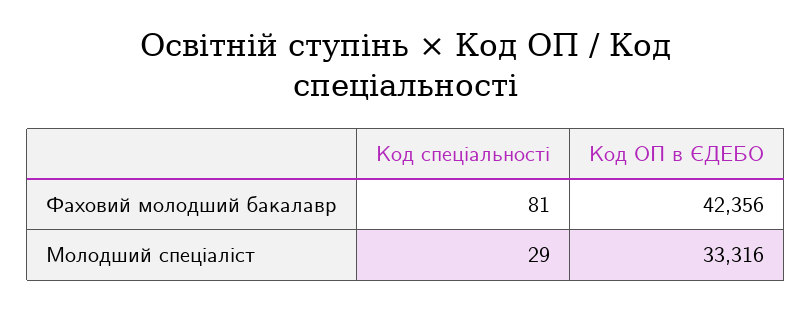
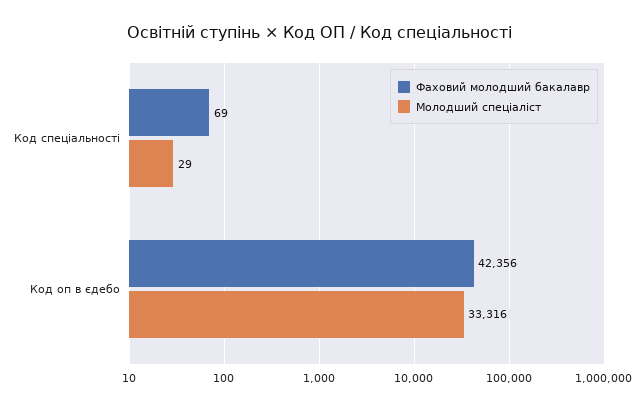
  {
    "Фаховий молодший бакалавр": {
-     "Код спеціальності": 81,
+     "Код спеціальності": 69,
      "Код ОП в ЄДЕБО": 42356
    },
    "Молодший спеціаліст": {
      "Код спеціальності": 29,
      "Код ОП в ЄДЕБО": 33316
    }
  }

